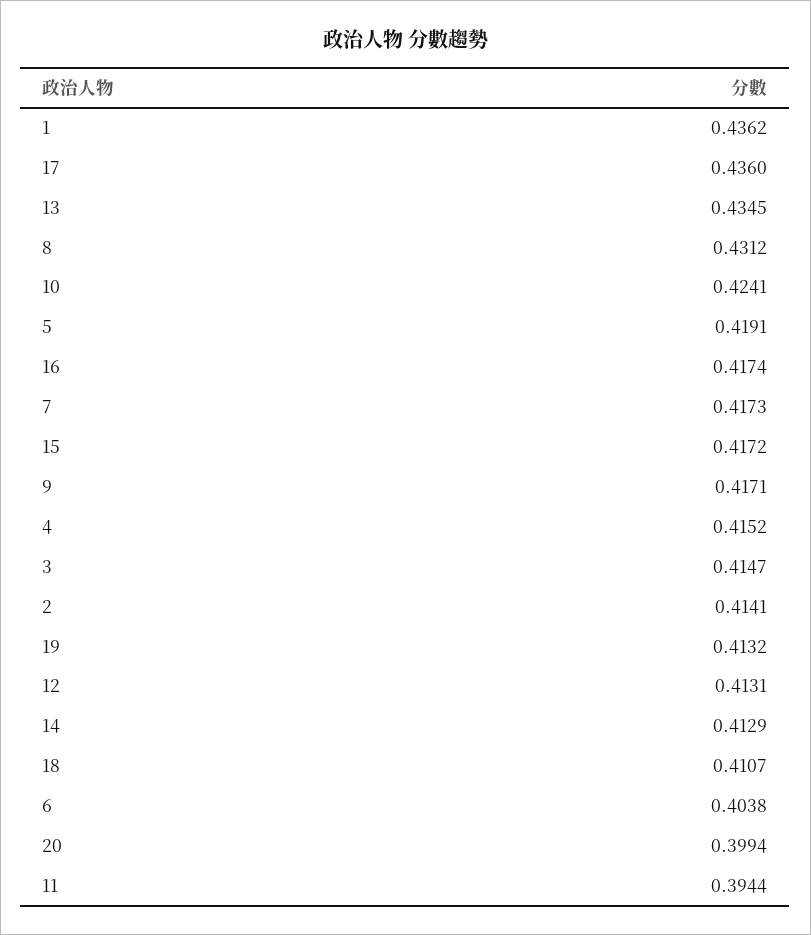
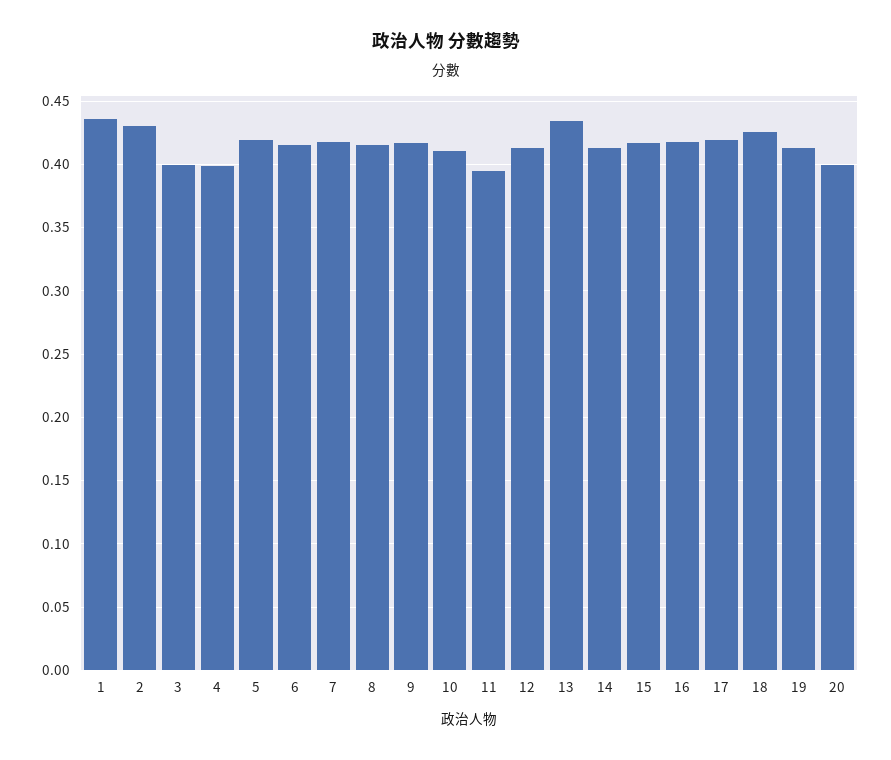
  {
    "1": 0.4362,
-   "17": 0.436,
+   "17": 0.42,
    "13": 0.4345,
-   "8": 0.4312,
+   "8": 0.415,
-   "10": 0.4241,
+   "10": 0.41,
    "5": 0.4191,
    "16": 0.4174,
    "7": 0.4173,
    "15": 0.4172,
    "9": 0.4171,
-   "4": 0.4152,
+   "4": 0.4,
-   "3": 0.4147,
+   "3": 0.4,
-   "2": 0.4141,
+   "2": 0.43,
    "19": 0.4132,
    "12": 0.4131,
    "14": 0.4129,
-   "18": 0.4107,
+   "18": 0.425,
-   "6": 0.4038,
+   "6": 0.415,
    "20": 0.3994,
    "11": 0.3944
  }

